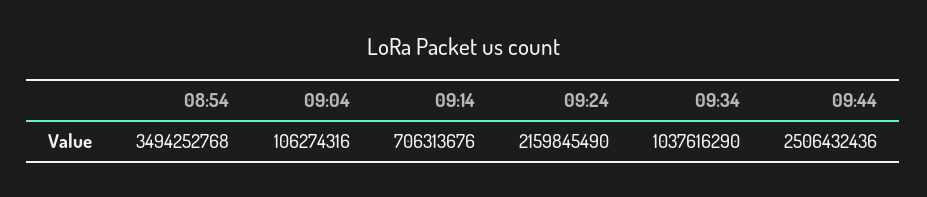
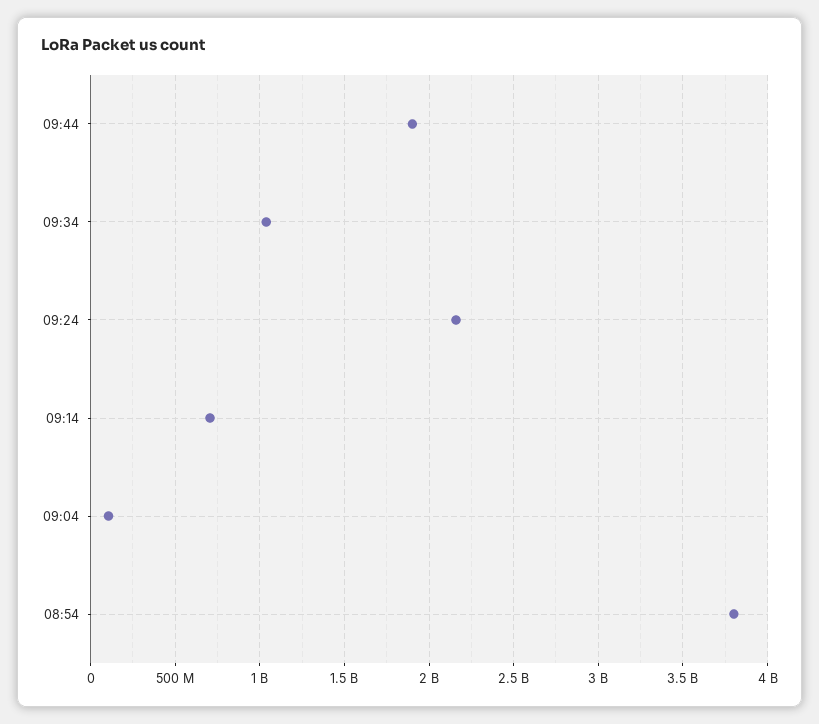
  {
-   "08:54": 3494252768,
+   "08:54": 3800000000,
    "09:04": 106274316,
    "09:14": 706313676,
    "09:24": 2159845490,
    "09:34": 1037616290,
-   "09:44": 2506432436
+   "09:44": 1900000000
  }

